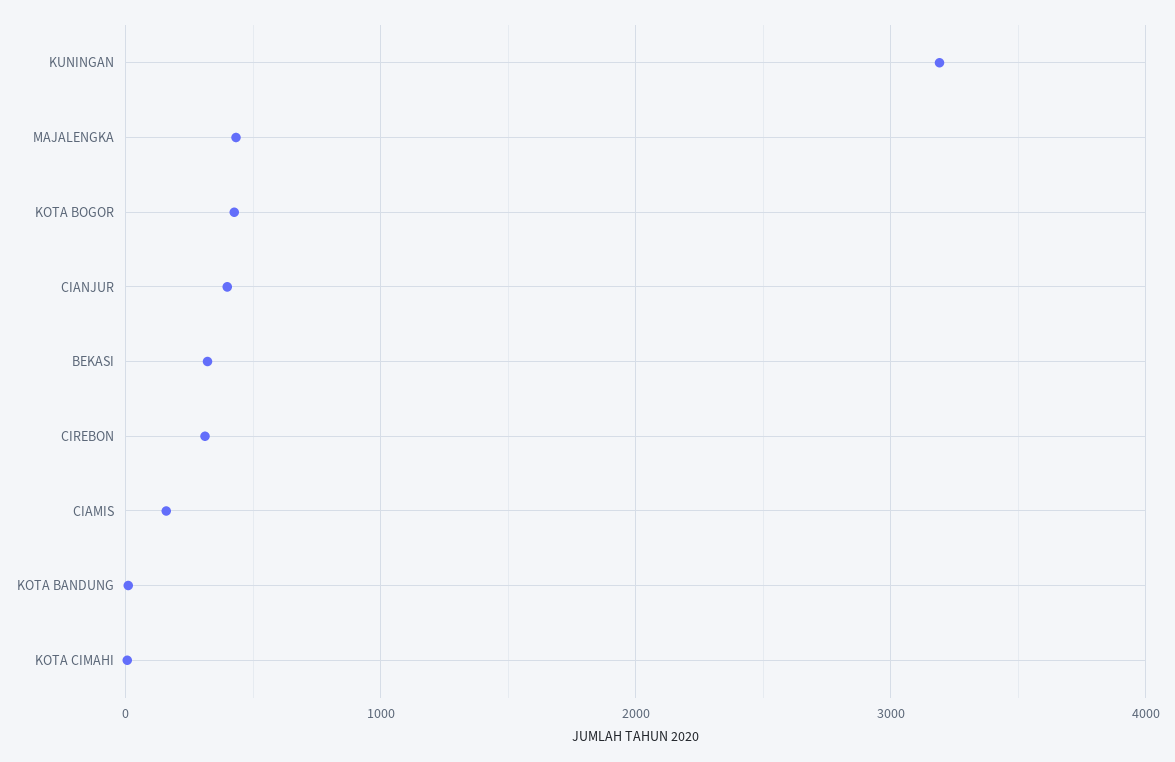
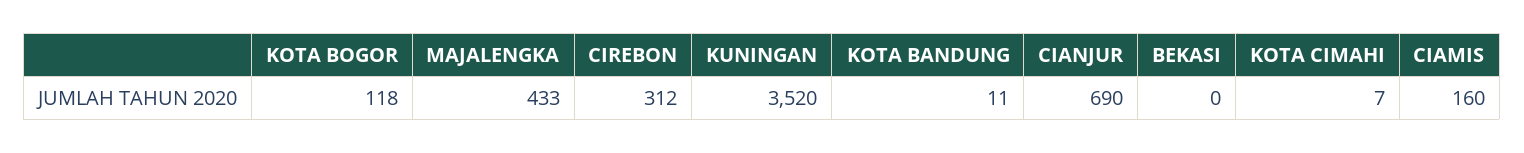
  {
-   "KUNINGAN": 3200,
+   "KUNINGAN": 3520,
    "MAJALENGKA": 433,
-   "KOTA BOGOR": 400,
+   "KOTA BOGOR": 118,
-   "CIANJUR": 400,
+   "CIANJUR": 690,
-   "BEKASI": 300,
+   "BEKASI": 0,
    "CIREBON": 312,
    "CIAMIS": 160,
    "KOTA BANDUNG": 11,
    "KOTA CIMAHI": 7
  }

